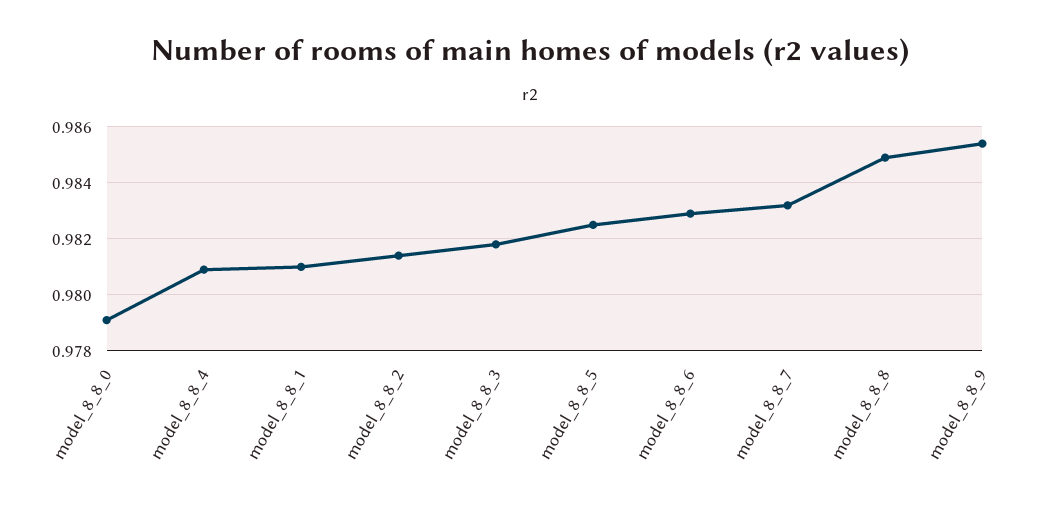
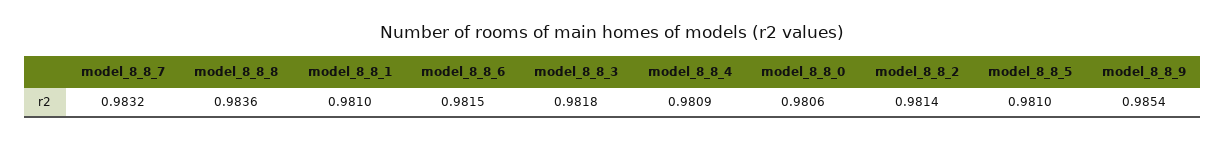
  {
-   "model_8_8_0": 0.979,
+   "model_8_8_0": 0.9806,
    "model_8_8_4": 0.9809,
    "model_8_8_1": 0.981,
    "model_8_8_2": 0.9814,
    "model_8_8_3": 0.9818,
-   "model_8_8_5": 0.9825,
+   "model_8_8_5": 0.981,
-   "model_8_8_6": 0.983,
+   "model_8_8_6": 0.9815,
    "model_8_8_7": 0.9832,
-   "model_8_8_8": 0.985,
+   "model_8_8_8": 0.9836,
    "model_8_8_9": 0.9854
  }

